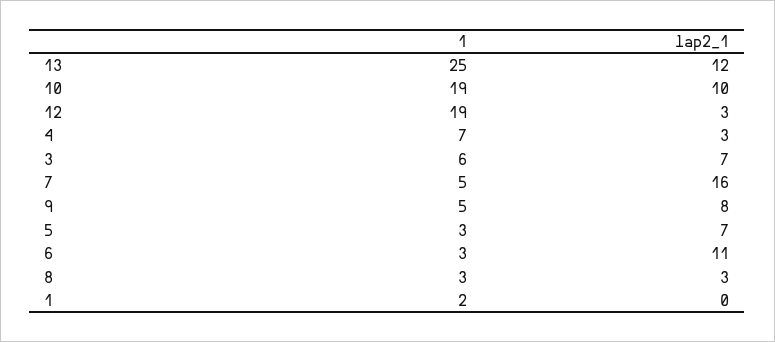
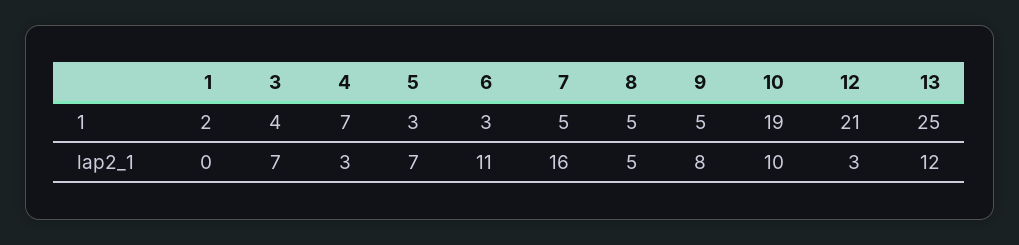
  {
    "1": {
      "13": 25,
      "10": 19,
-     "12": 19,
+     "12": 21,
      "4": 7,
-     "3": 6,
+     "3": 4,
      "7": 5,
      "9": 5,
      "5": 3,
      "6": 3,
-     "8": 3,
+     "8": 5,
      "1": 2
    },
    "lap2_1": {
      "13": 12,
      "10": 10,
      "12": 3,
      "4": 3,
      "3": 7,
      "7": 16,
      "9": 8,
      "5": 7,
      "6": 11,
-     "8": 3,
+     "8": 5,
      "1": 0
    }
  }

